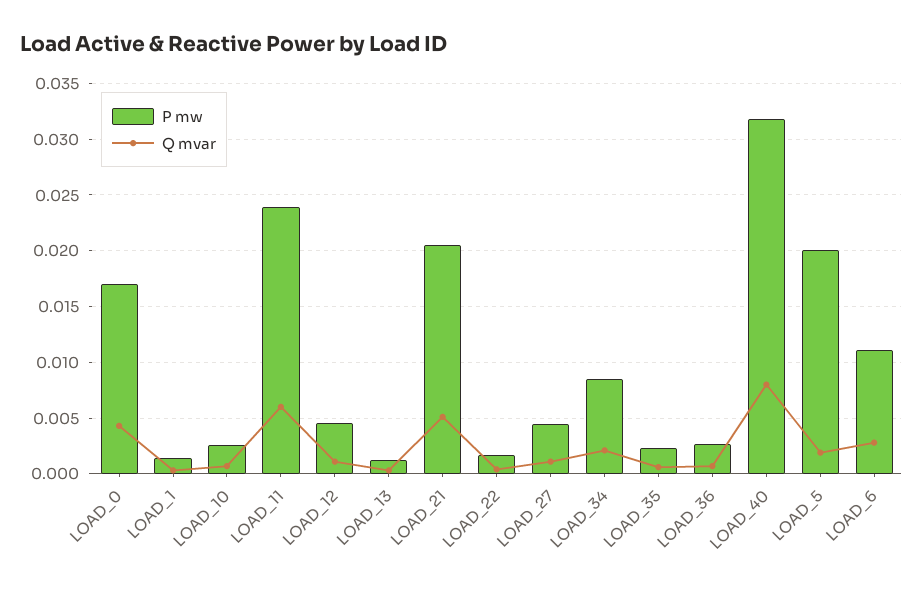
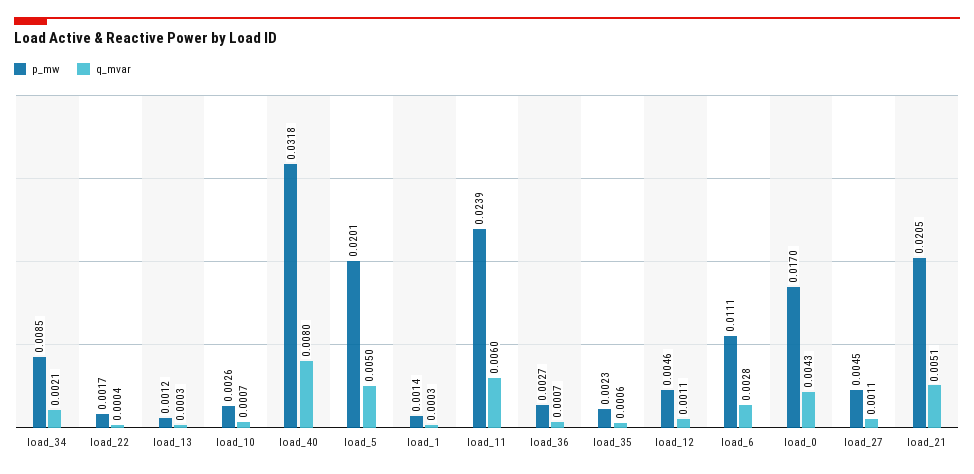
  {
    "P mw": {
      "LOAD_0": 0.017,
      "LOAD_1": 0.0014,
      "LOAD_10": 0.0026,
      "LOAD_11": 0.0239,
      "LOAD_12": 0.0046,
      "LOAD_13": 0.0012,
      "LOAD_21": 0.0205,
      "LOAD_22": 0.0017,
      "LOAD_27": 0.0045,
      "LOAD_34": 0.0085,
      "LOAD_35": 0.0023,
      "LOAD_36": 0.0027,
      "LOAD_40": 0.0318,
      "LOAD_5": 0.0201,
      "LOAD_6": 0.0111
    },
    "Q mvar": {
      "LOAD_0": 0.0043,
      "LOAD_1": 0.0003,
      "LOAD_10": 0.0007,
      "LOAD_11": 0.006,
      "LOAD_12": 0.0011,
      "LOAD_13": 0.0003,
      "LOAD_21": 0.0051,
      "LOAD_22": 0.0004,
      "LOAD_27": 0.0011,
      "LOAD_34": 0.0021,
      "LOAD_35": 0.0006,
      "LOAD_36": 0.0007,
      "LOAD_40": 0.008,
-     "LOAD_5": 0.002,
+     "LOAD_5": 0.005,
      "LOAD_6": 0.0028
    }
  }

